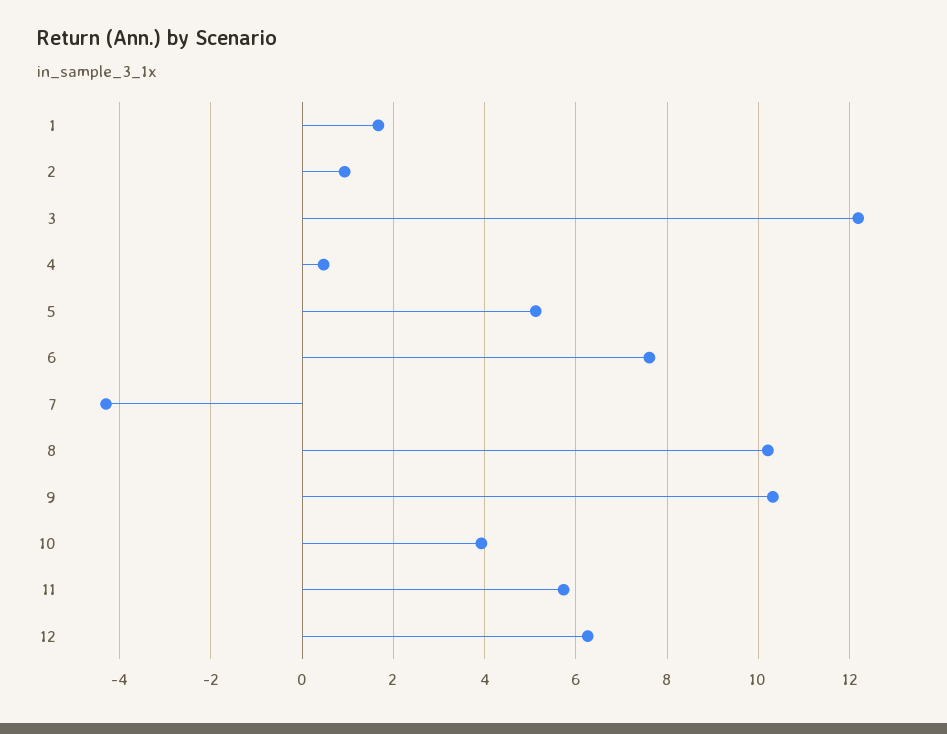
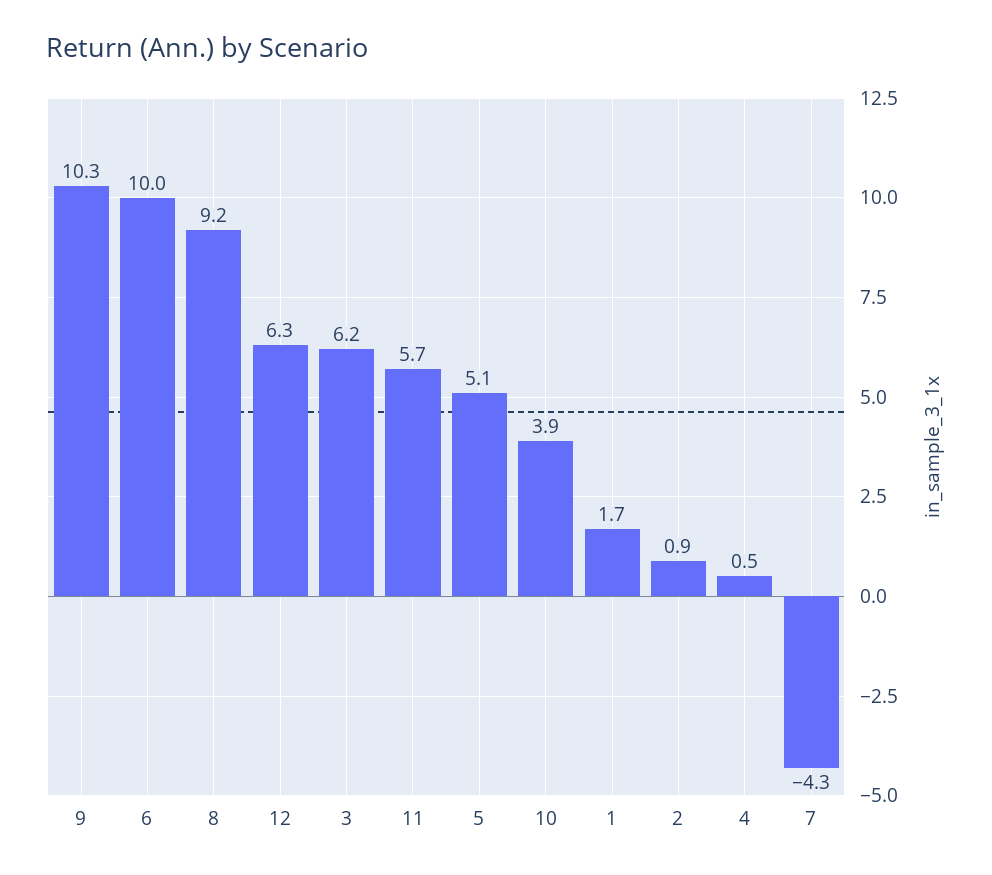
  {
    "1": 1.7,
    "2": 0.9,
-   "3": 12.2,
+   "3": 6.2,
    "4": 0.5,
    "5": 5.1,
-   "6": 7.6,
+   "6": 10,
    "7": -4.3,
-   "8": 10.2,
+   "8": 9.2,
    "9": 10.3,
    "10": 3.9,
    "11": 5.7,
    "12": 6.3
  }

